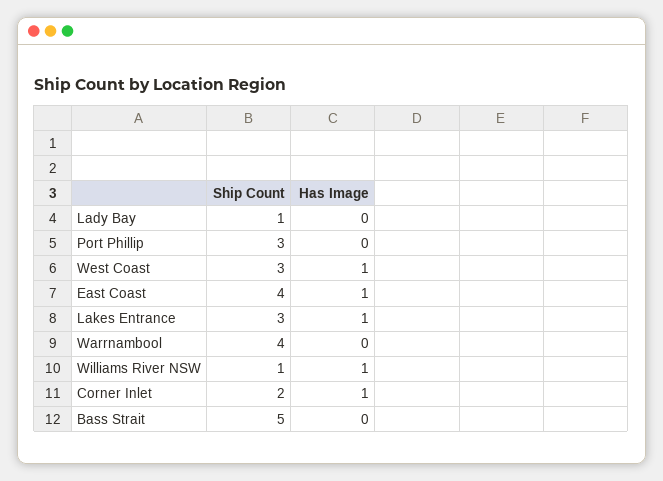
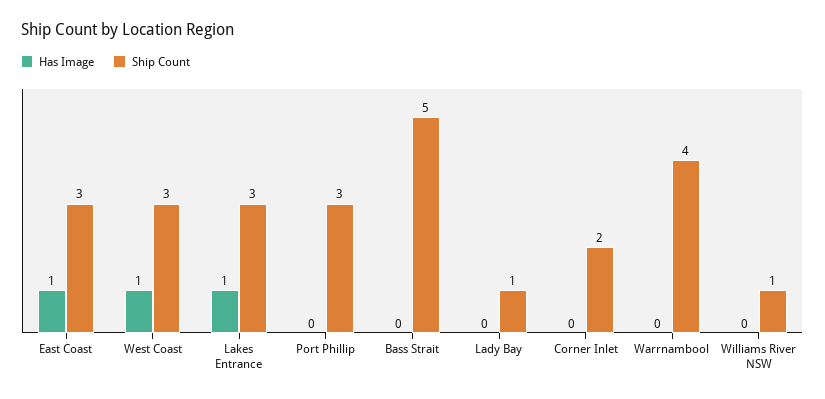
  {
    "Ship Count": {
      "Lady Bay": 1,
      "Port Phillip": 3,
      "West Coast": 3,
-     "East Coast": 4,
+     "East Coast": 3,
      "Lakes Entrance": 3,
      "Warrnambool": 4,
      "Williams River NSW": 1,
      "Corner Inlet": 2,
      "Bass Strait": 5
    },
    "Has Image": {
      "Lady Bay": 0,
      "Port Phillip": 0,
      "West Coast": 1,
      "East Coast": 1,
      "Lakes Entrance": 1,
      "Warrnambool": 0,
-     "Williams River NSW": 1,
+     "Williams River NSW": 0,
-     "Corner Inlet": 1,
+     "Corner Inlet": 0,
      "Bass Strait": 0
    }
  }

